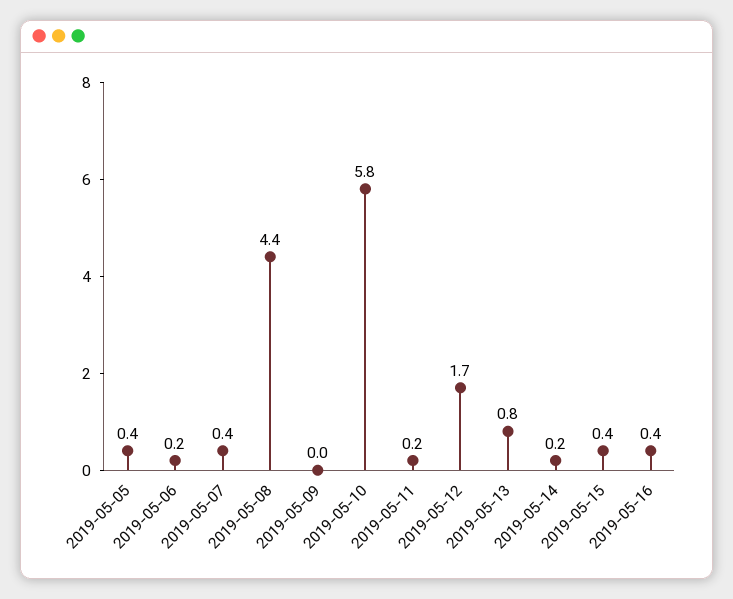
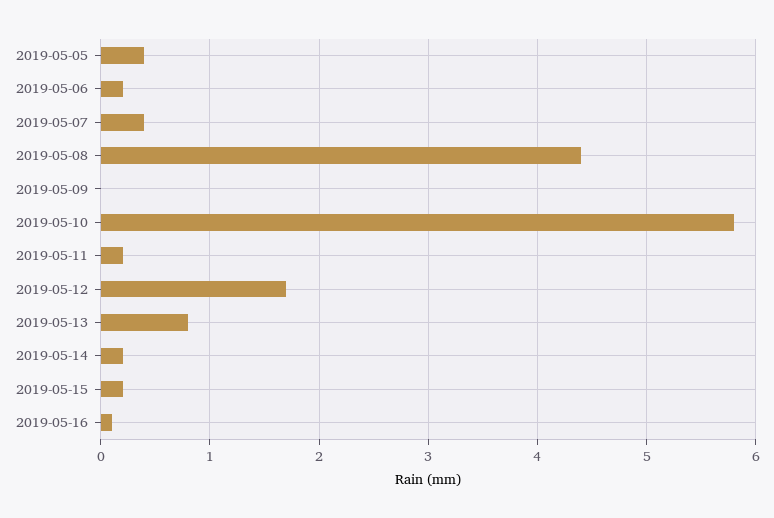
  {
    "2019-05-05": 0.4,
    "2019-05-06": 0.2,
    "2019-05-07": 0.4,
    "2019-05-08": 4.4,
    "2019-05-09": 0,
    "2019-05-10": 5.8,
    "2019-05-11": 0.2,
    "2019-05-12": 1.7,
    "2019-05-13": 0.8,
    "2019-05-14": 0.2,
-   "2019-05-15": 0.4,
+   "2019-05-15": 0.2,
-   "2019-05-16": 0.4
+   "2019-05-16": 0.1
  }

